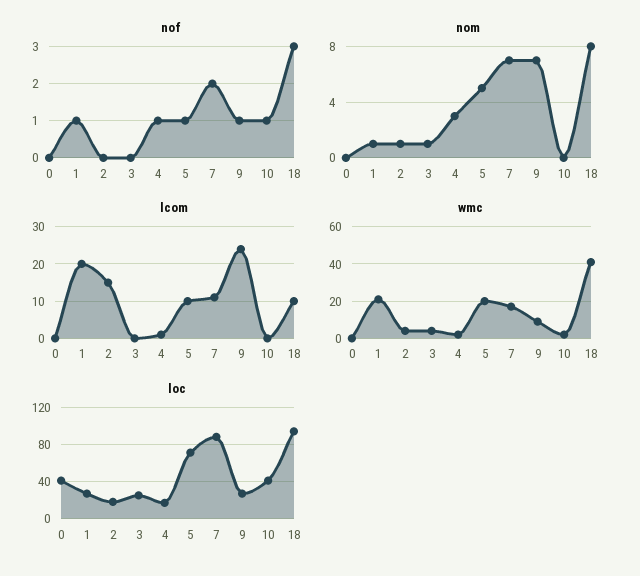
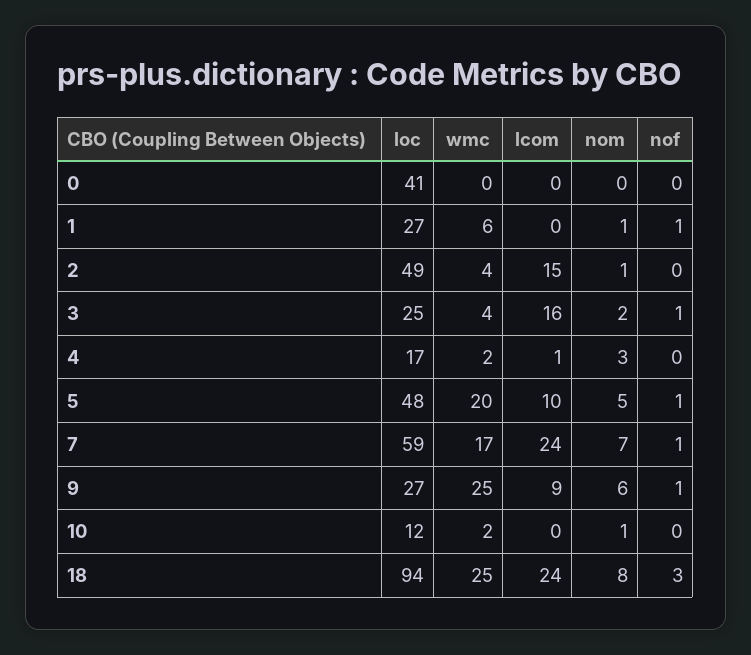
  {
    "nof": {
      "0": 0,
      "1": 1,
      "2": 0,
-     "3": 0,
+     "3": 1,
-     "4": 1,
+     "4": 0,
      "5": 1,
-     "7": 2,
+     "7": 1,
      "9": 1,
-     "10": 1,
+     "10": 0,
      "18": 3
    },
    "nom": {
      "0": 0,
      "1": 1,
      "2": 1,
-     "3": 1,
+     "3": 2,
      "4": 3,
      "5": 5,
      "7": 7,
-     "9": 7,
+     "9": 6,
-     "10": 0,
+     "10": 1,
      "18": 8
    },
    "lcom": {
      "0": 0,
-     "1": 20,
+     "1": 0,
      "2": 15,
-     "3": 0,
+     "3": 16,
      "4": 1,
      "5": 10,
-     "7": 10,
+     "7": 24,
-     "9": 25,
+     "9": 9,
      "10": 0,
-     "18": 10
+     "18": 24
    },
    "wmc": {
      "0": 0,
-     "1": 20,
+     "1": 6,
      "2": 4,
      "3": 4,
      "4": 2,
      "5": 20,
      "7": 17,
-     "9": 10,
+     "9": 25,
      "10": 2,
-     "18": 40
+     "18": 25
    },
    "loc": {
      "0": 41,
      "1": 27,
-     "2": 20,
+     "2": 49,
      "3": 25,
      "4": 17,
-     "5": 70,
+     "5": 48,
-     "7": 90,
+     "7": 59,
      "9": 27,
-     "10": 40,
+     "10": 12,
      "18": 94
    }
  }

